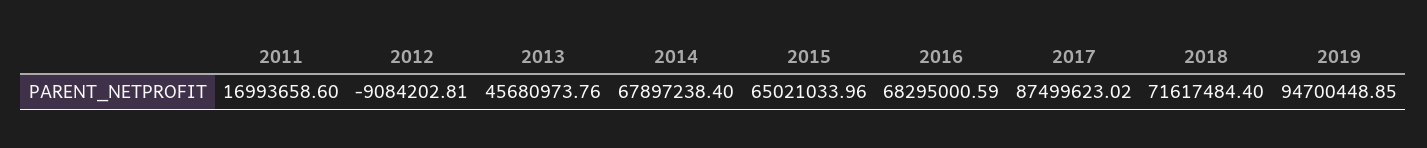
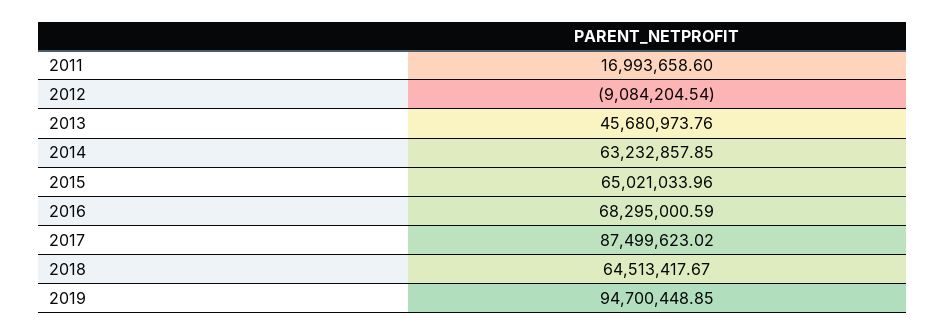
  {
    "2011": 16993658.6,
-   "2012": -9084202.81,
+   "2012": -9084204.54,
    "2013": 45680973.76,
-   "2014": 67897238.4,
+   "2014": 63232857.85,
    "2015": 65021033.96,
    "2016": 68295000.59,
    "2017": 87499623.02,
-   "2018": 71617484.4,
+   "2018": 64513417.67,
    "2019": 94700448.85
  }

